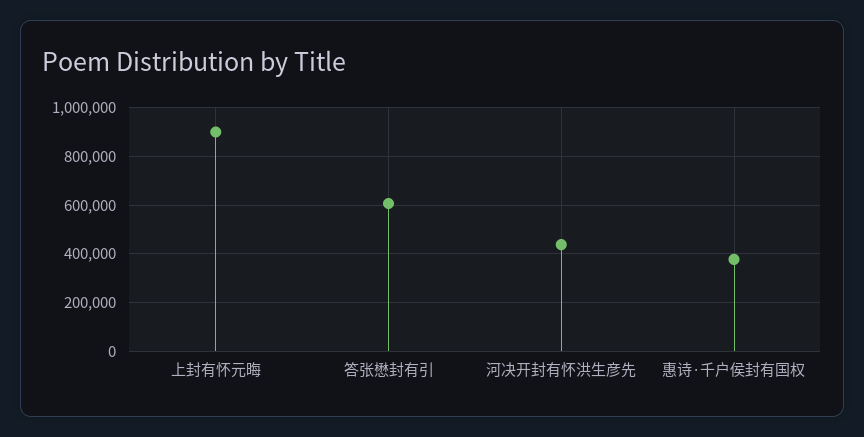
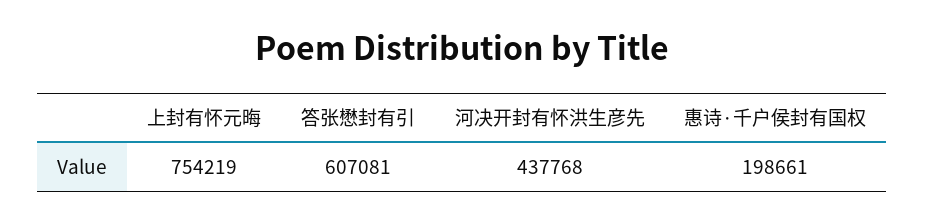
  {
-   "上封有怀元晦": 900000,
+   "上封有怀元晦": 754219,
    "答张懋封有引": 607081,
    "河决开封有怀洪生彦先": 437768,
-   "惠诗·千户侯封有国权": 375000
+   "惠诗·千户侯封有国权": 198661
  }

